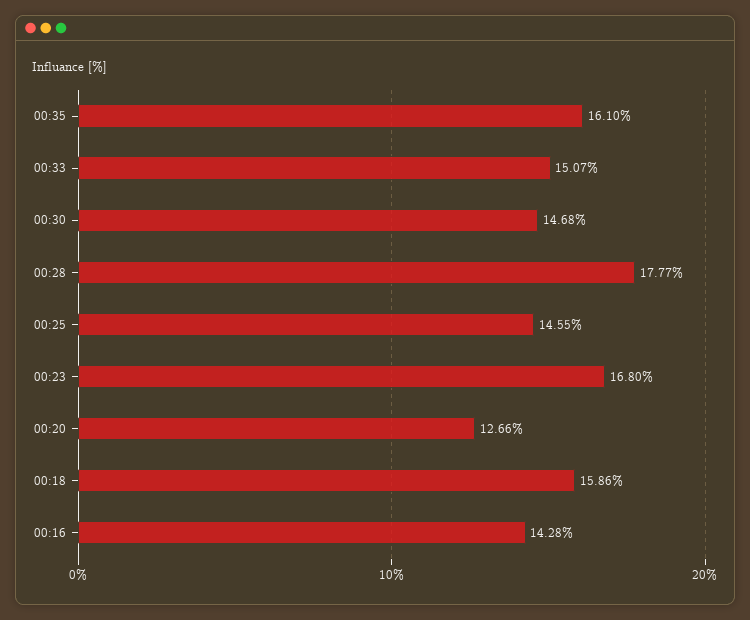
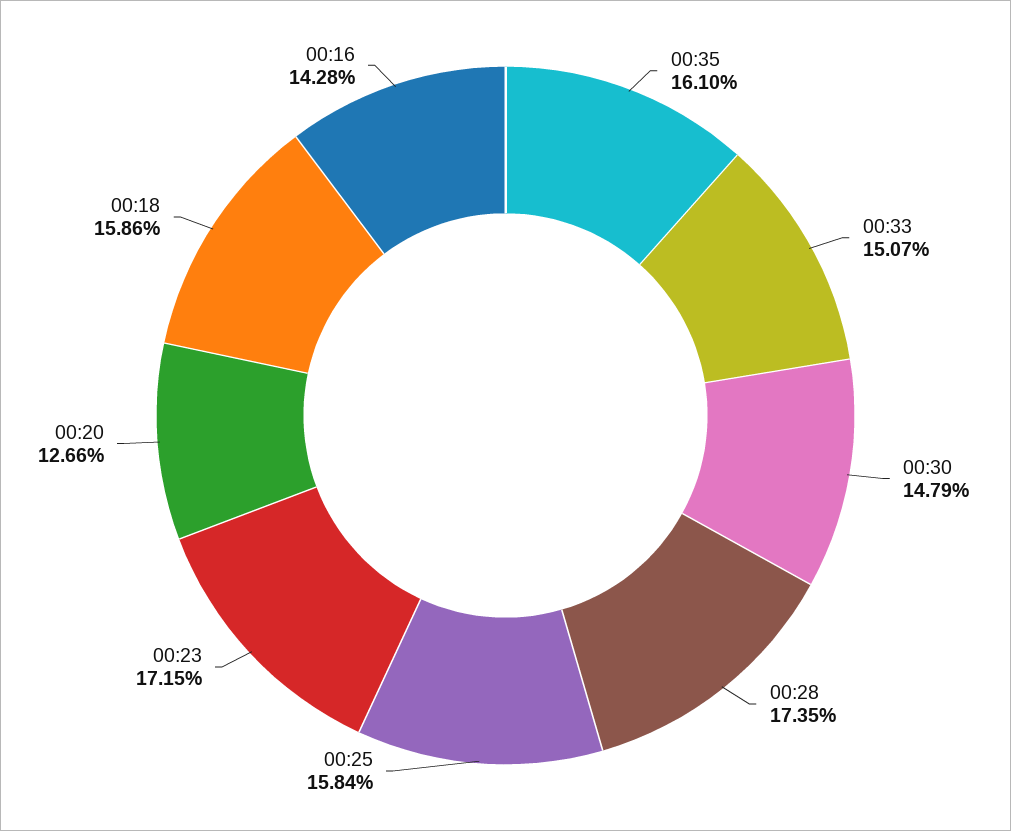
  {
    "00:35": 16.1,
    "00:33": 15.07,
-   "00:30": 14.68,
+   "00:30": 14.79,
-   "00:28": 17.77,
+   "00:28": 17.35,
-   "00:25": 14.55,
+   "00:25": 15.84,
-   "00:23": 16.8,
+   "00:23": 17.15,
    "00:20": 12.66,
    "00:18": 15.86,
    "00:16": 14.28
  }

